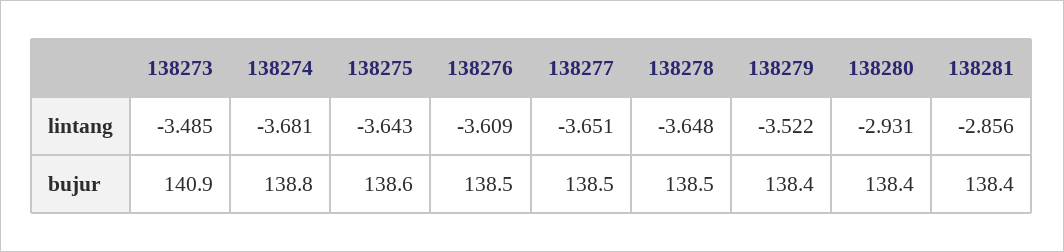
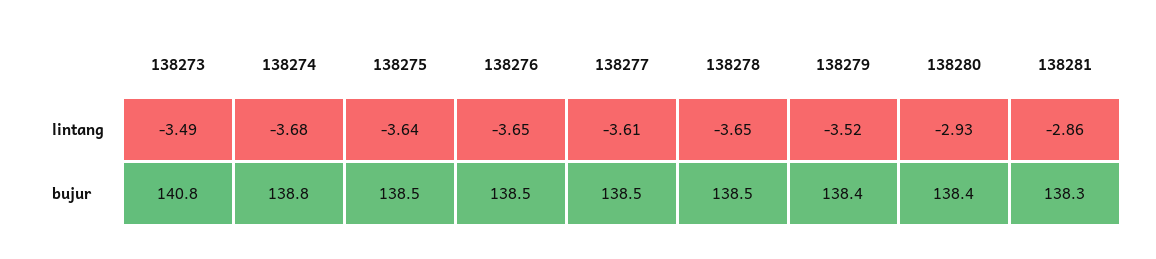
  {
    "138273": {
      "lintang": -3.485,
-     "bujur": 140.9
+     "bujur": 140.8
    },
    "138274": {
      "lintang": -3.681,
      "bujur": 138.8
    },
    "138275": {
      "lintang": -3.643,
-     "bujur": 138.6
+     "bujur": 138.5
    },
    "138276": {
-     "lintang": -3.609,
+     "lintang": -3.65,
      "bujur": 138.5
    },
    "138277": {
-     "lintang": -3.651,
+     "lintang": -3.61,
      "bujur": 138.5
    },
    "138278": {
      "lintang": -3.648,
      "bujur": 138.5
    },
    "138279": {
      "lintang": -3.522,
      "bujur": 138.4
    },
    "138280": {
      "lintang": -2.931,
      "bujur": 138.4
    },
    "138281": {
      "lintang": -2.856,
-     "bujur": 138.4
+     "bujur": 138.3
    }
  }

